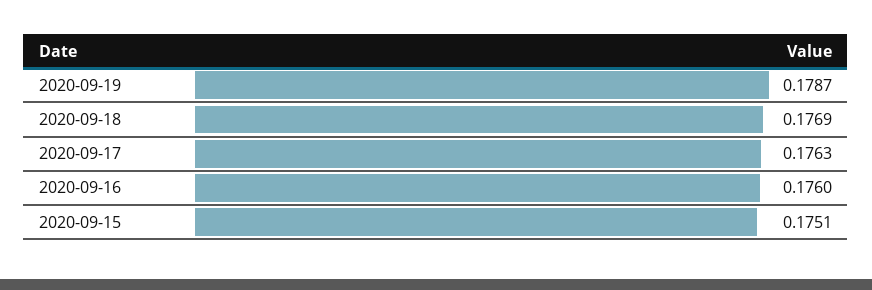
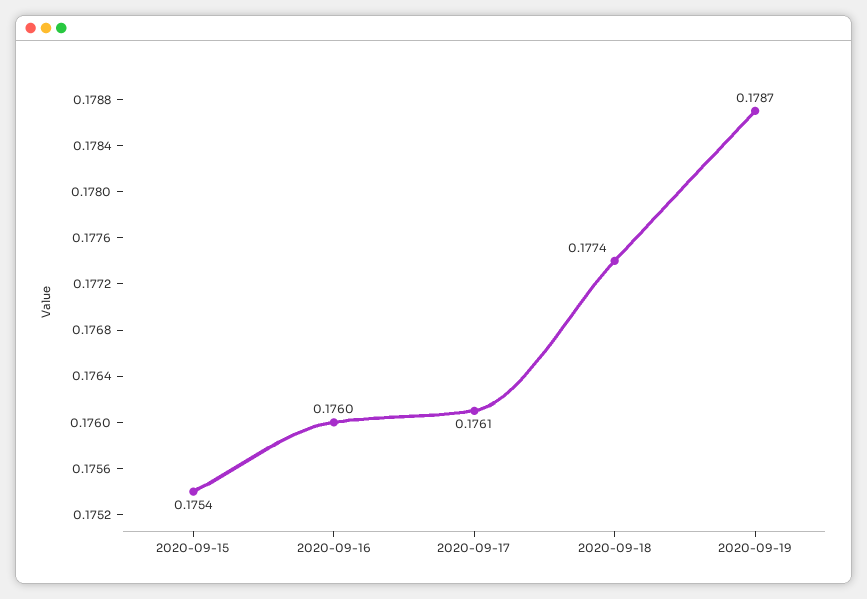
  {
    "2020-09-19": 0.1787,
-   "2020-09-18": 0.1769,
+   "2020-09-18": 0.1774,
-   "2020-09-17": 0.1763,
+   "2020-09-17": 0.1761,
    "2020-09-16": 0.176,
-   "2020-09-15": 0.1751
+   "2020-09-15": 0.1754
  }

